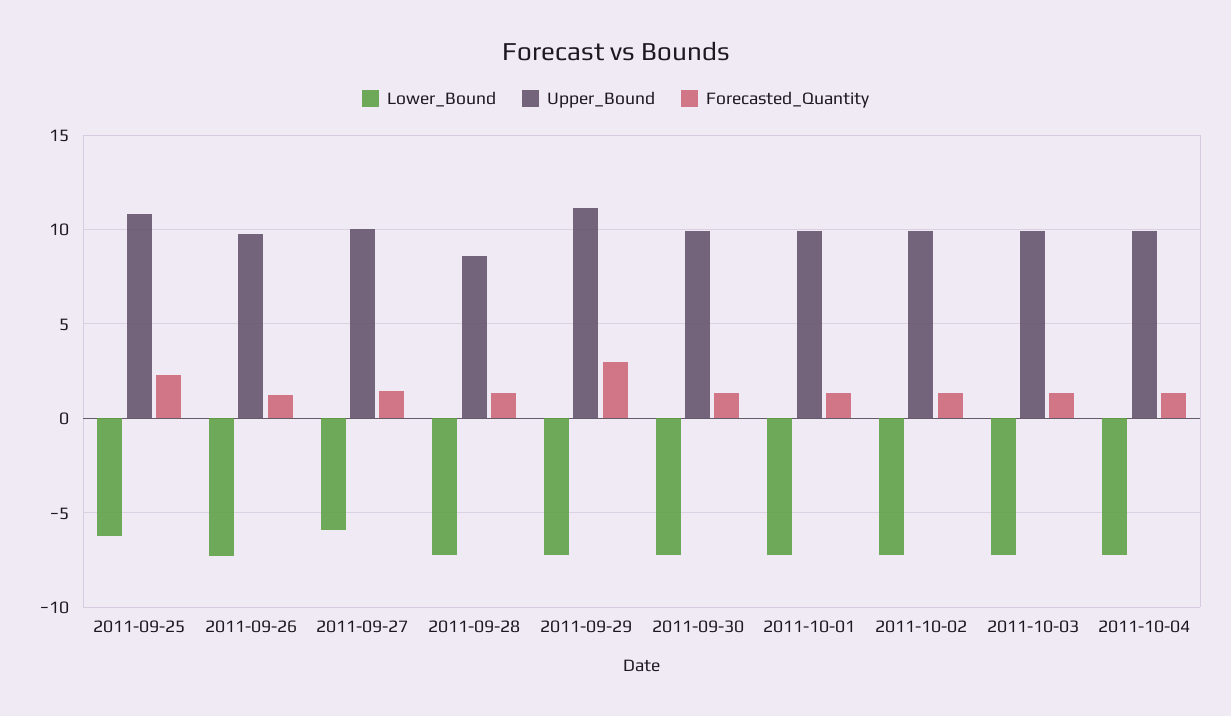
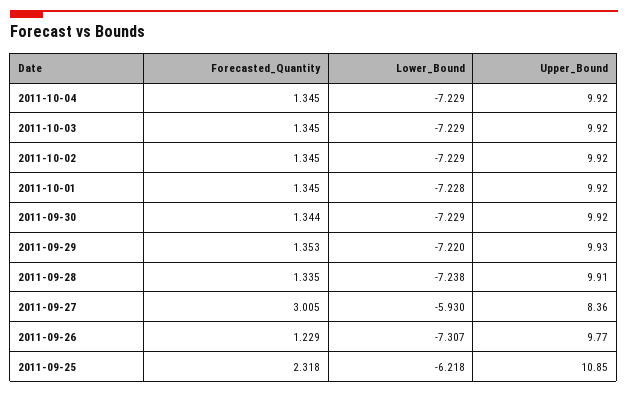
  {
    "Lower_Bound": {
      "2011-09-25": -6.218,
      "2011-09-26": -7.307,
      "2011-09-27": -5.93,
      "2011-09-28": -7.238,
      "2011-09-29": -7.22,
      "2011-09-30": -7.229,
      "2011-10-01": -7.228,
      "2011-10-02": -7.229,
      "2011-10-03": -7.229,
      "2011-10-04": -7.229
    },
    "Upper_Bound": {
      "2011-09-25": 10.85,
      "2011-09-26": 9.77,
-     "2011-09-27": 10,
+     "2011-09-27": 8.36,
-     "2011-09-28": 8.5,
+     "2011-09-28": 9.91,
-     "2011-09-29": 11,
+     "2011-09-29": 9.93,
      "2011-09-30": 9.92,
      "2011-10-01": 9.92,
      "2011-10-02": 9.92,
      "2011-10-03": 9.92,
      "2011-10-04": 9.92
    },
    "Forecasted_Quantity": {
      "2011-09-25": 2.318,
      "2011-09-26": 1.229,
-     "2011-09-27": 1.5,
+     "2011-09-27": 3.005,
      "2011-09-28": 1.335,
-     "2011-09-29": 3,
+     "2011-09-29": 1.353,
      "2011-09-30": 1.344,
      "2011-10-01": 1.345,
      "2011-10-02": 1.345,
      "2011-10-03": 1.345,
      "2011-10-04": 1.345
    }
  }

